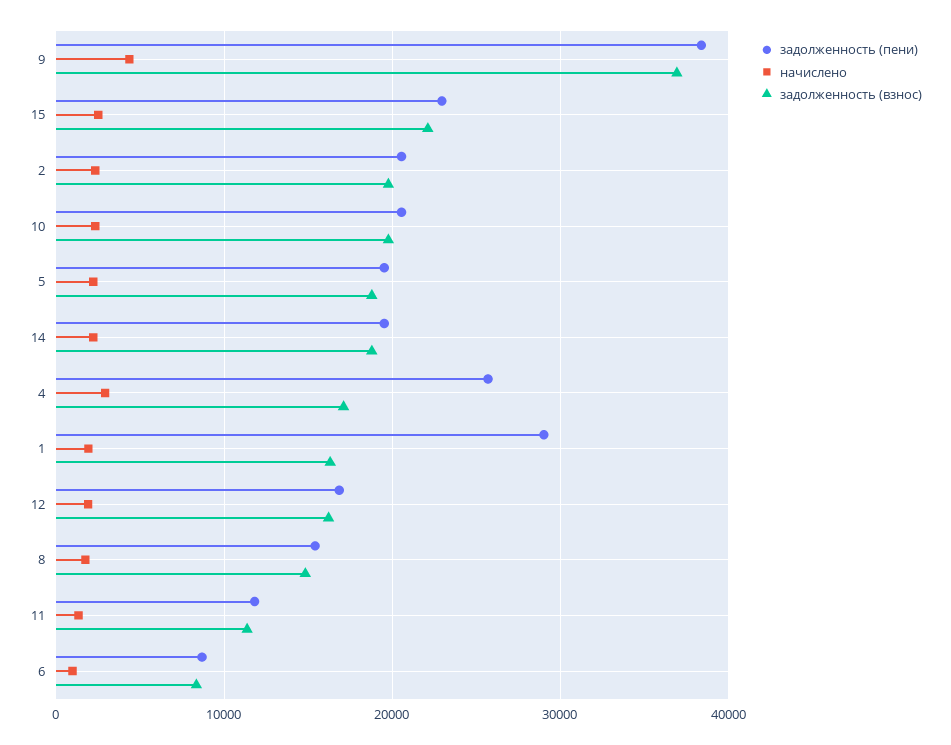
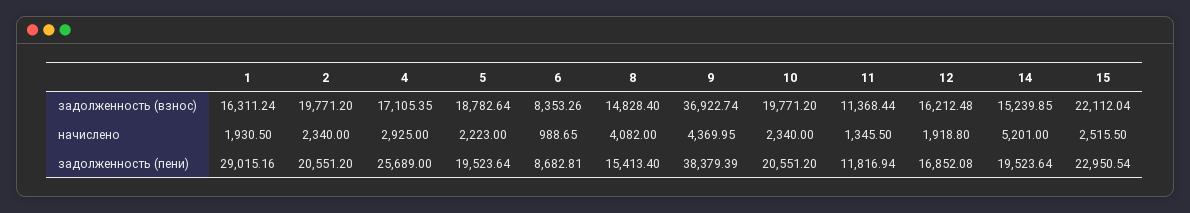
  {
    "задолженность (пени)": {
      "9": 38379.39,
      "15": 22950.54,
      "2": 20551.2,
      "10": 20551.2,
      "5": 19523.64,
      "14": 19523.64,
      "4": 25689,
      "1": 29015.16,
      "12": 16852.08,
      "8": 15413.4,
      "11": 11816.94,
      "6": 8682.81
    },
    "начислено": {
      "9": 4369.95,
      "15": 2515.5,
      "2": 2340,
      "10": 2340,
      "5": 2223,
-     "14": 2000,
+     "14": 5201,
      "4": 2925,
      "1": 1930.5,
      "12": 1918.8,
-     "8": 2000,
+     "8": 4082,
      "11": 1345.5,
      "6": 988.65
    },
    "задолженность (взнос)": {
      "9": 36922.74,
      "15": 22112.04,
      "2": 19771.2,
      "10": 19771.2,
      "5": 18782.64,
-     "14": 19000,
+     "14": 15239.85,
      "4": 17105.35,
      "1": 16311.24,
      "12": 16212.48,
      "8": 14828.4,
      "11": 11368.44,
      "6": 8353.26
    }
  }

